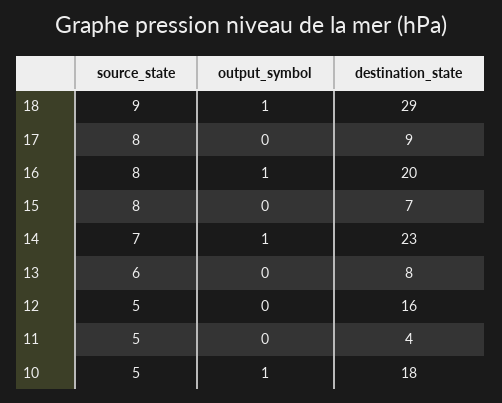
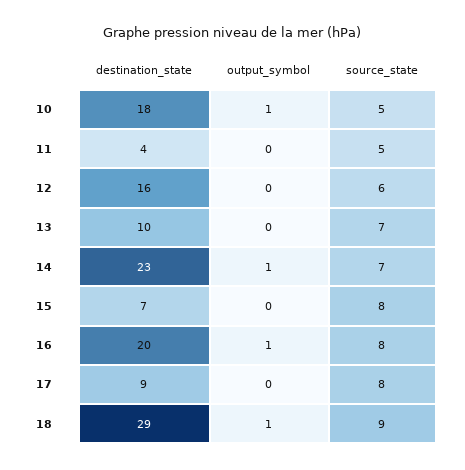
  {
    "source_state": {
      "18": 9,
      "17": 8,
      "16": 8,
      "15": 8,
      "14": 7,
-     "13": 6,
+     "13": 7,
-     "12": 5,
+     "12": 6,
      "11": 5,
      "10": 5
    },
    "output_symbol": {
      "18": 1,
      "17": 0,
      "16": 1,
      "15": 0,
      "14": 1,
      "13": 0,
      "12": 0,
      "11": 0,
      "10": 1
    },
    "destination_state": {
      "18": 29,
      "17": 9,
      "16": 20,
      "15": 7,
      "14": 23,
-     "13": 8,
+     "13": 10,
      "12": 16,
      "11": 4,
      "10": 18
    }
  }

